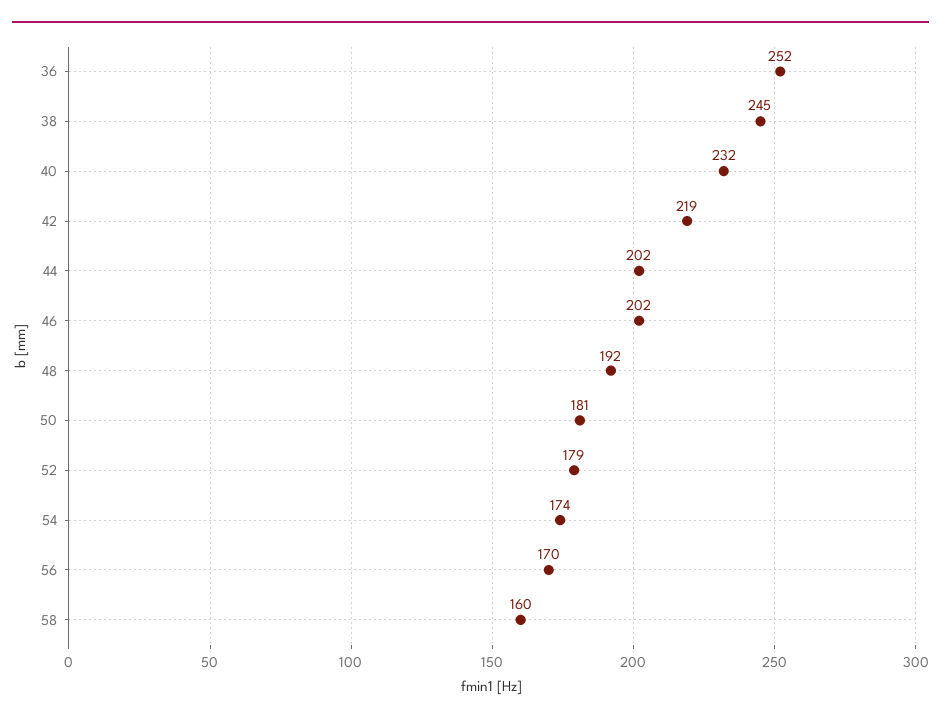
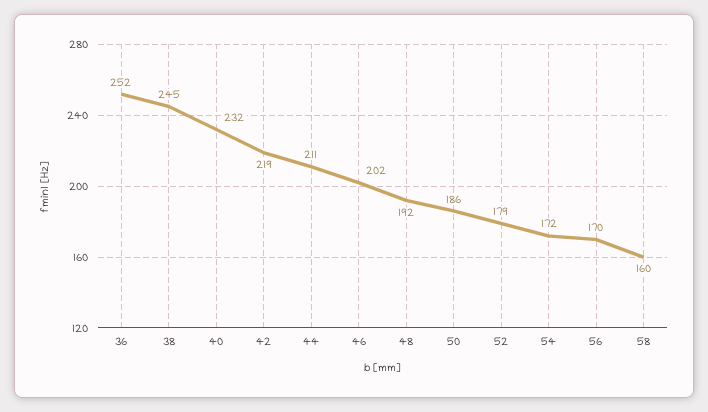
  {
    "36": 252,
    "38": 245,
    "40": 232,
    "42": 219,
-   "44": 202,
+   "44": 211,
    "46": 202,
    "48": 192,
-   "50": 181,
+   "50": 186,
    "52": 179,
-   "54": 174,
+   "54": 172,
    "56": 170,
    "58": 160
  }

